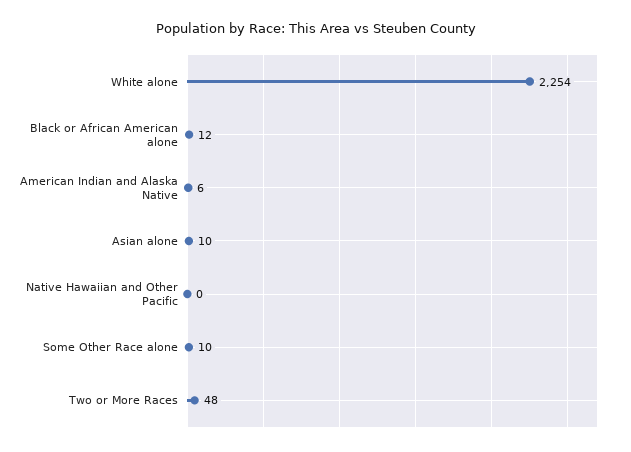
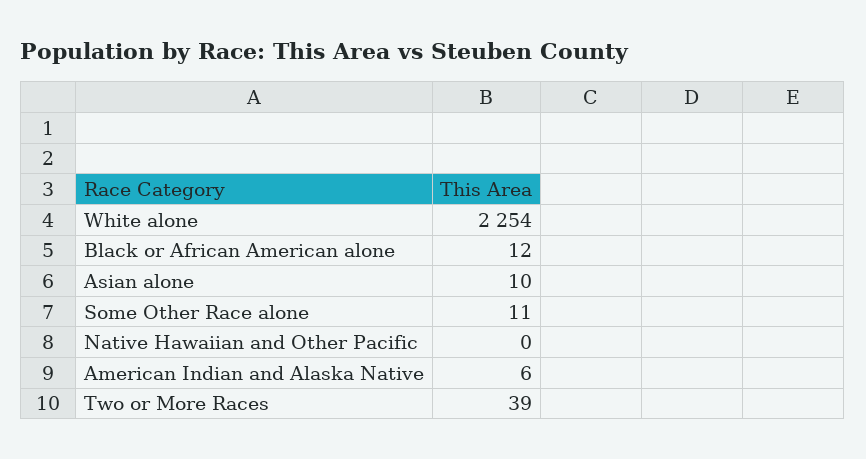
  {
    "White alone": 2254,
    "Black or African American alone": 12,
    "American Indian and Alaska Native": 6,
    "Asian alone": 10,
    "Native Hawaiian and Other Pacific": 0,
-   "Some Other Race alone": 10,
+   "Some Other Race alone": 11,
-   "Two or More Races": 48
+   "Two or More Races": 39
  }

